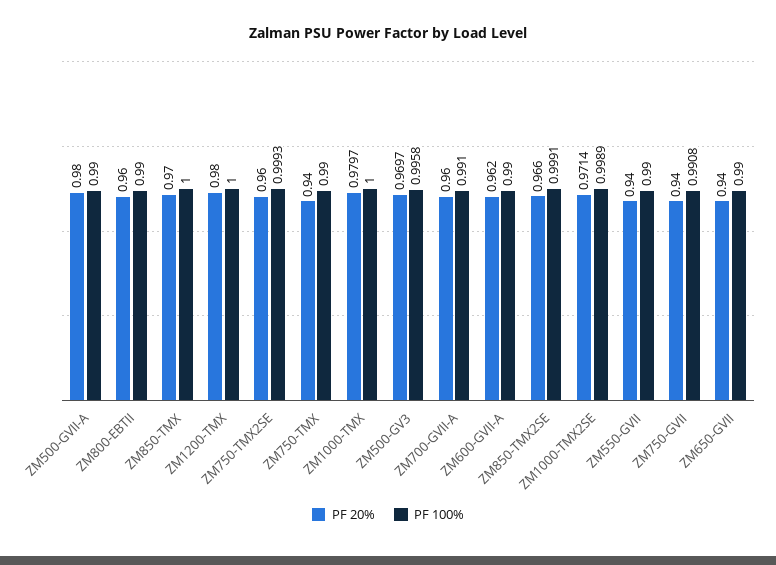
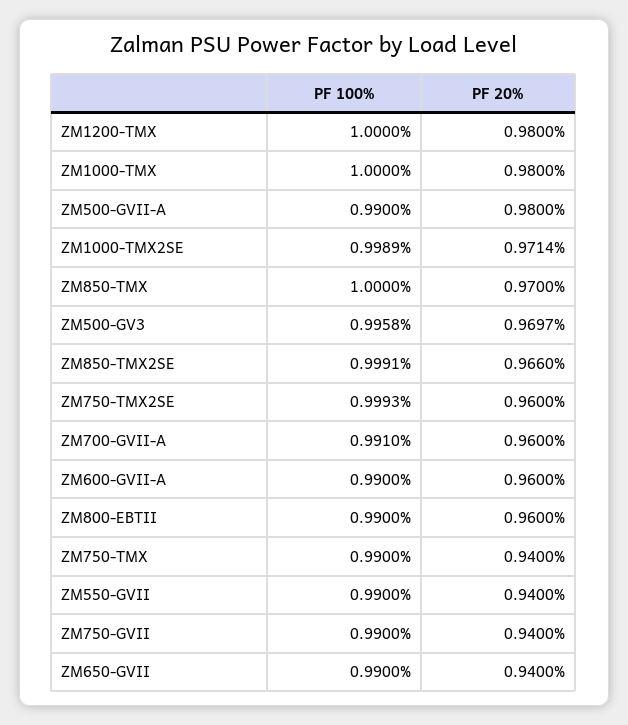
  {
    "PF 20%": {
      "ZM500-GVII-A": 0.98,
      "ZM800-EBTII": 0.96,
      "ZM850-TMX": 0.97,
      "ZM1200-TMX": 0.98,
      "ZM750-TMX2SE": 0.96,
      "ZM750-TMX": 0.94,
-     "ZM1000-TMX": 0.9797,
+     "ZM1000-TMX": 0.98,
      "ZM500-GV3": 0.9697,
      "ZM700-GVII-A": 0.96,
-     "ZM600-GVII-A": 0.962,
+     "ZM600-GVII-A": 0.96,
      "ZM850-TMX2SE": 0.966,
      "ZM1000-TMX2SE": 0.9714,
      "ZM550-GVII": 0.94,
      "ZM750-GVII": 0.94,
      "ZM650-GVII": 0.94
    },
    "PF 100%": {
      "ZM500-GVII-A": 0.99,
      "ZM800-EBTII": 0.99,
      "ZM850-TMX": 1,
      "ZM1200-TMX": 1,
      "ZM750-TMX2SE": 0.9993,
      "ZM750-TMX": 0.99,
      "ZM1000-TMX": 1,
      "ZM500-GV3": 0.9958,
      "ZM700-GVII-A": 0.991,
      "ZM600-GVII-A": 0.99,
      "ZM850-TMX2SE": 0.9991,
      "ZM1000-TMX2SE": 0.9989,
      "ZM550-GVII": 0.99,
-     "ZM750-GVII": 0.9908,
+     "ZM750-GVII": 0.99,
      "ZM650-GVII": 0.99
    }
  }

